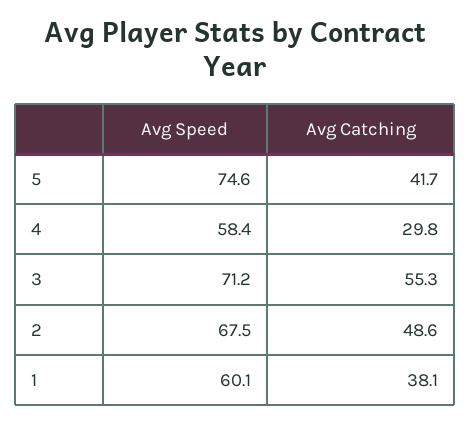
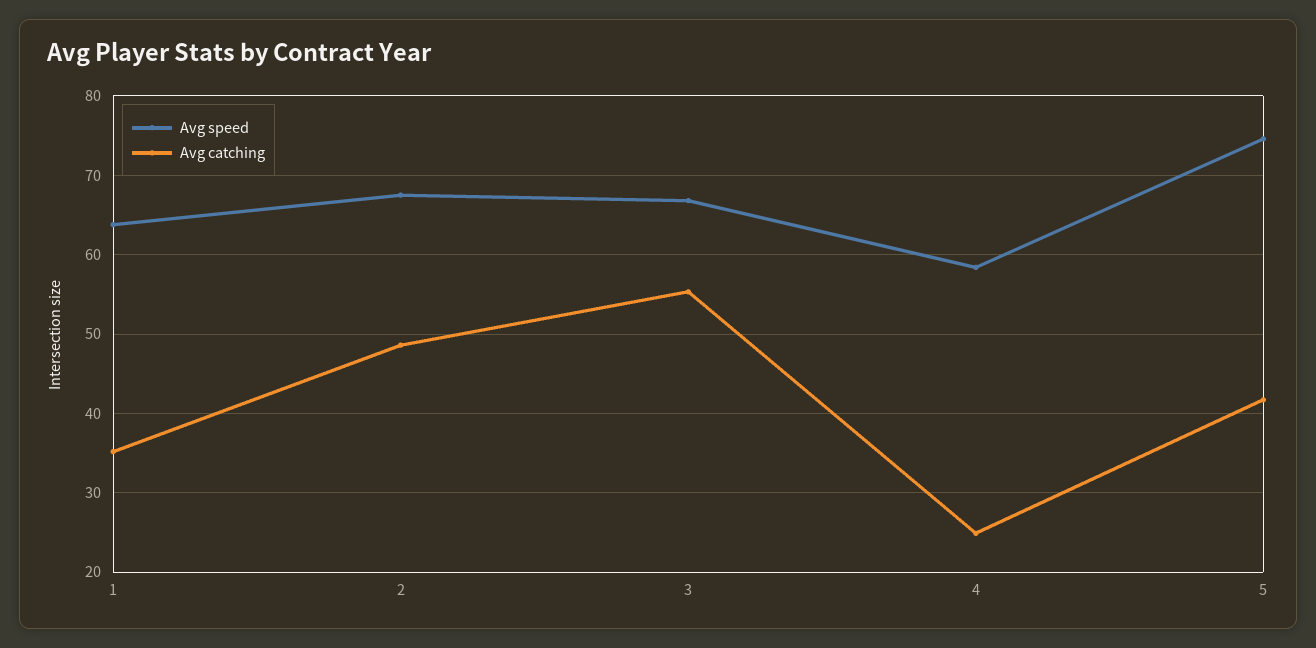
  {
    "Avg Speed": {
      "5": 74.6,
      "4": 58.4,
-     "3": 71.2,
+     "3": 67,
      "2": 67.5,
-     "1": 60.1
+     "1": 64
    },
    "Avg Catching": {
      "5": 41.7,
-     "4": 29.8,
+     "4": 25,
      "3": 55.3,
      "2": 48.6,
-     "1": 38.1
+     "1": 35
    }
  }

